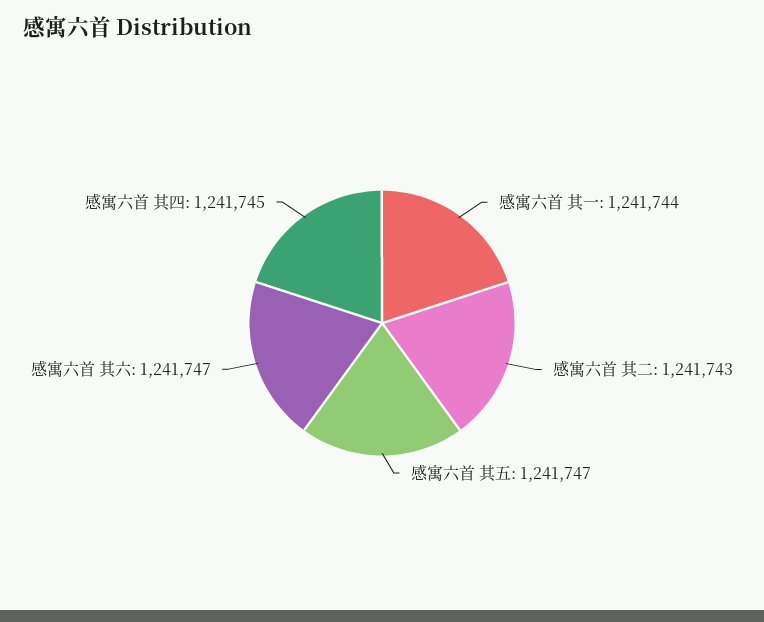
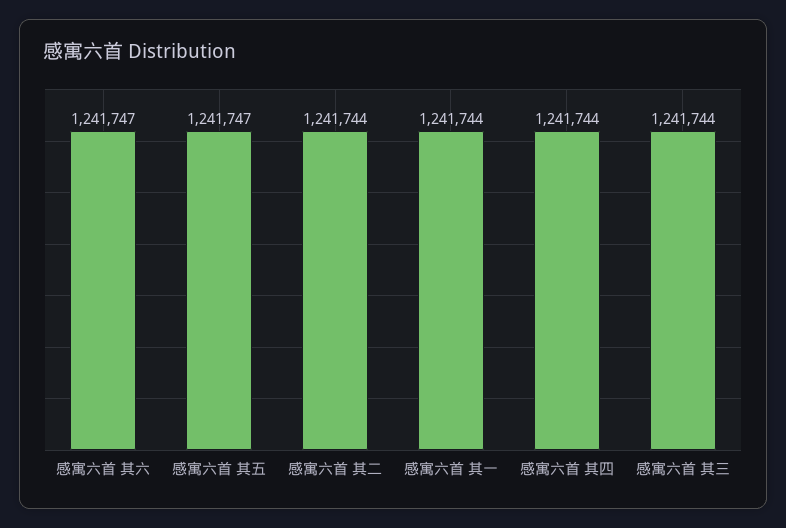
  {
    "感寓六首 其一": 1241744,
-   "感寓六首 其二": 1241743,
+   "感寓六首 其二": 1241744,
    "感寓六首 其五": 1241747,
    "感寓六首 其六": 1241747,
-   "感寓六首 其四": 1241745
+   "感寓六首 其四": 1241744,
+   "感寓六首 其三": 1241744
  }

